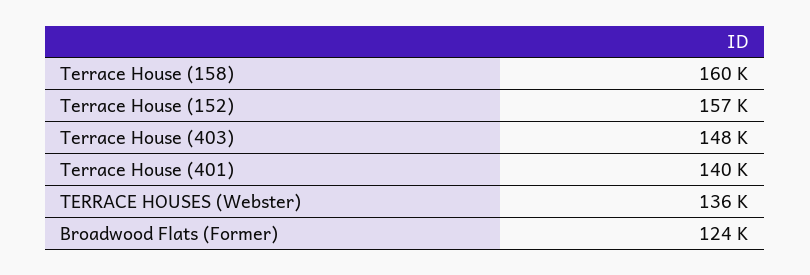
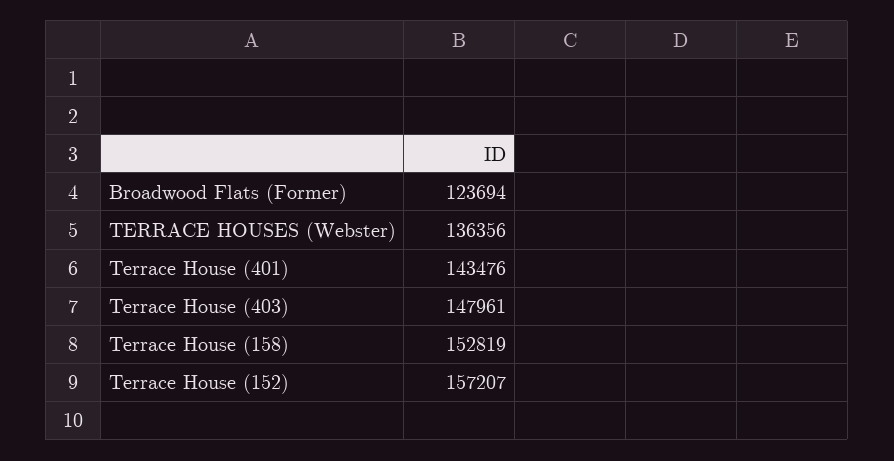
  {
-   "Terrace House (158)": 160000,
+   "Terrace House (158)": 152819,
    "Terrace House (152)": 157207,
    "Terrace House (403)": 147961,
-   "Terrace House (401)": 140000,
+   "Terrace House (401)": 143476,
    "TERRACE HOUSES (Webster)": 136356,
    "Broadwood Flats (Former)": 123694
  }

